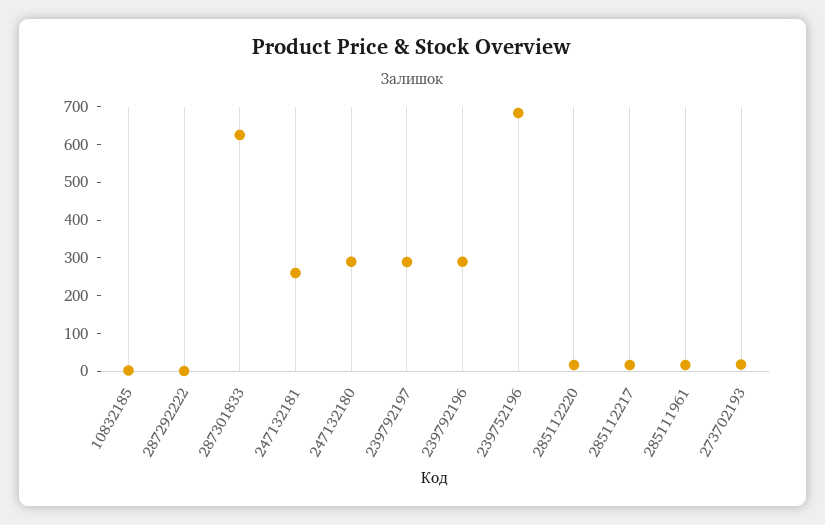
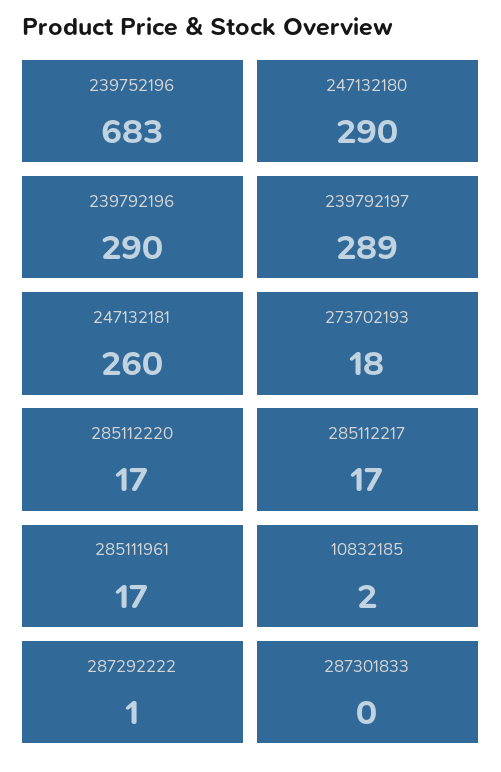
  {
    "10832185": 2,
    "287292222": 1,
-   "287301833": 625,
+   "287301833": 0,
    "247132181": 260,
    "247132180": 290,
    "239792197": 289,
    "239792196": 290,
    "239752196": 683,
    "285112220": 17,
    "285112217": 17,
    "285111961": 17,
    "273702193": 18
  }

